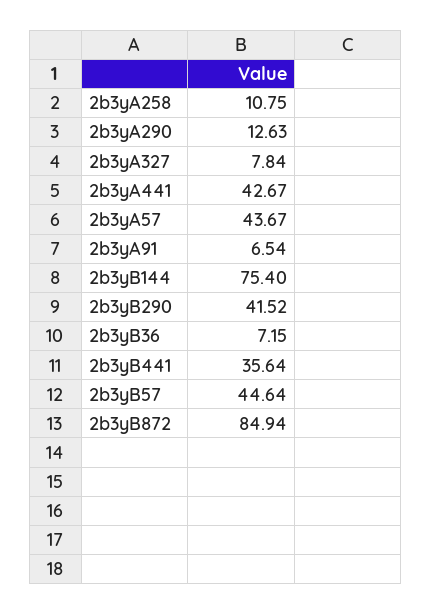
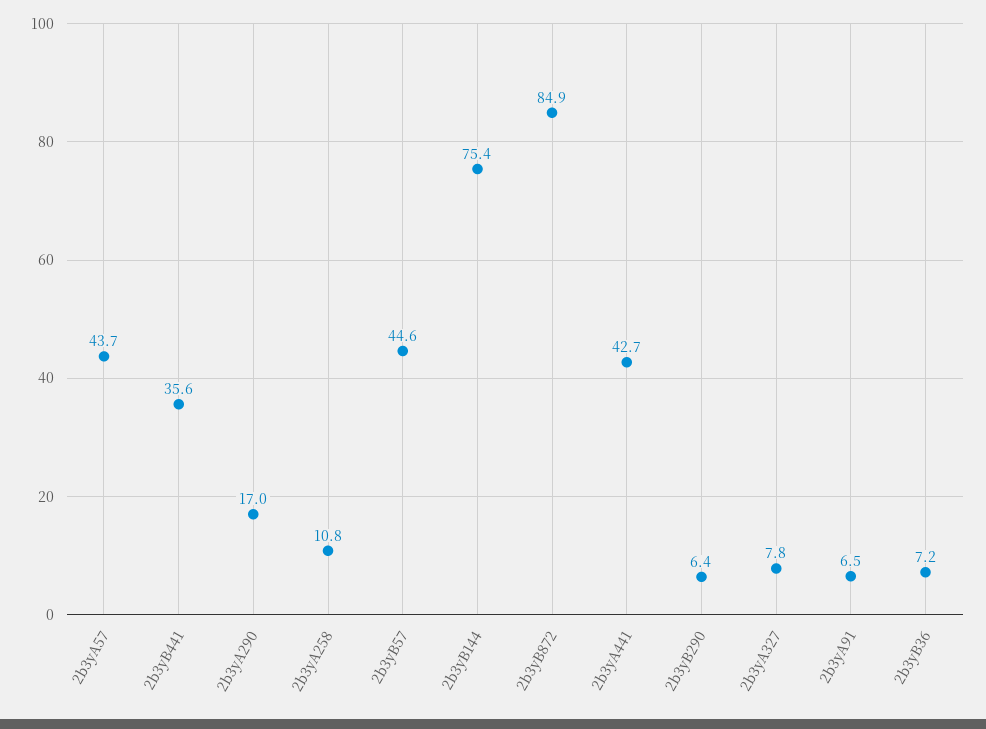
  {
    "2b3yA258": 10.75,
-   "2b3yA290": 12.63,
+   "2b3yA290": 17,
    "2b3yA327": 7.84,
    "2b3yA441": 42.67,
    "2b3yA57": 43.67,
    "2b3yA91": 6.54,
    "2b3yB144": 75.4,
-   "2b3yB290": 41.52,
+   "2b3yB290": 6.4,
    "2b3yB36": 7.15,
    "2b3yB441": 35.64,
    "2b3yB57": 44.64,
    "2b3yB872": 84.94
  }

